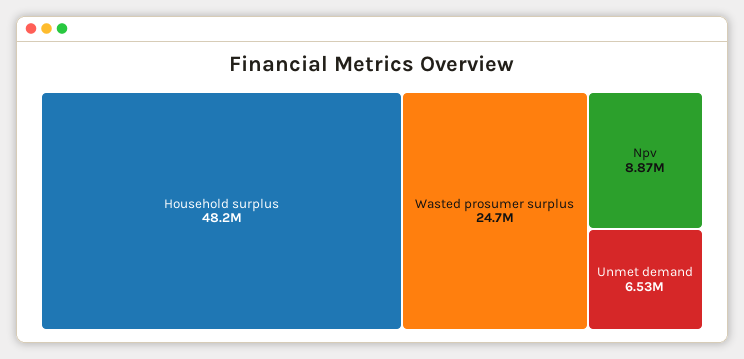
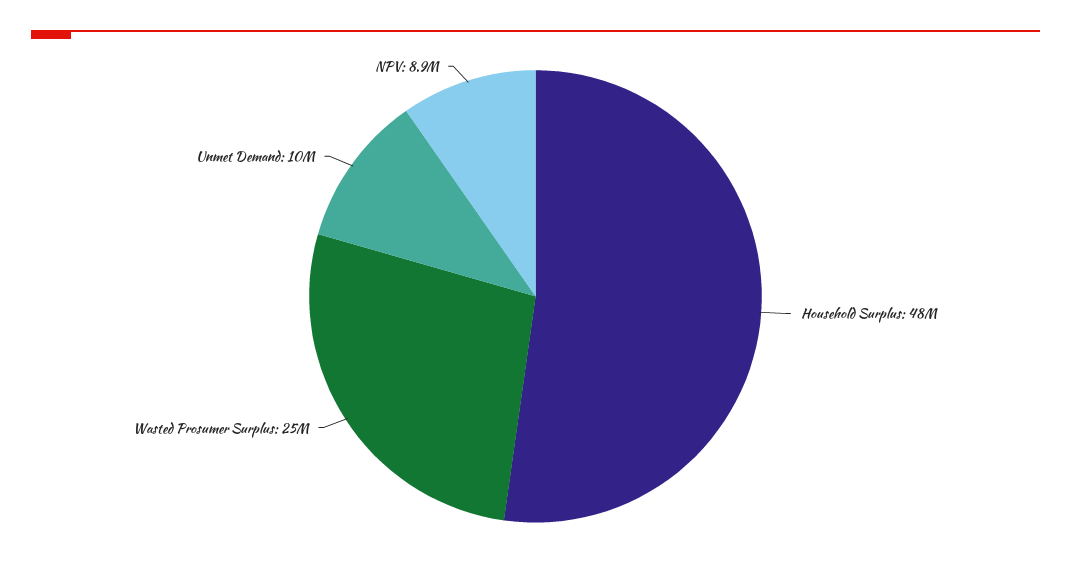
  {
    "Household surplus": 48200000,
    "Wasted prosumer surplus": 24700000,
    "Npv": 8870000,
-   "Unmet demand": 6530000
+   "Unmet demand": 10000000
  }

